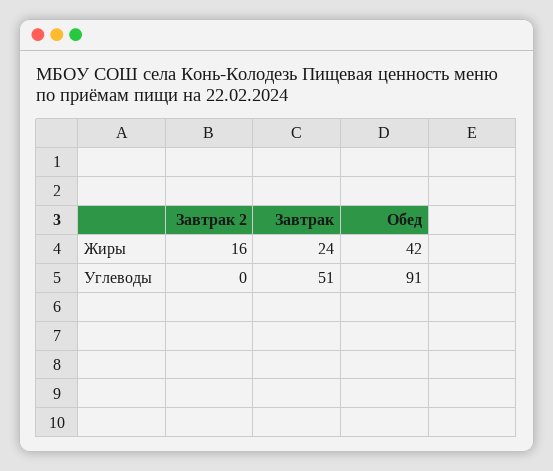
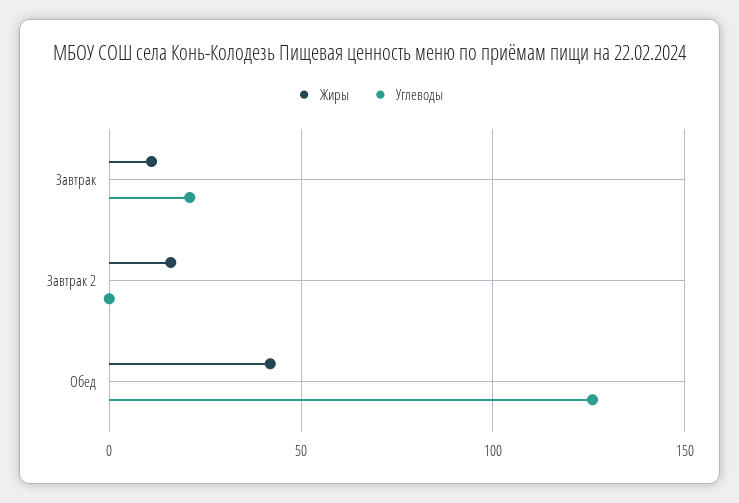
  {
    "Жиры": {
      "Завтрак 2": 16,
-     "Завтрак": 24,
+     "Завтрак": 10,
      "Обед": 42
    },
    "Углеводы": {
      "Завтрак 2": 0,
-     "Завтрак": 51,
+     "Завтрак": 20,
-     "Обед": 91
+     "Обед": 125
    }
  }

